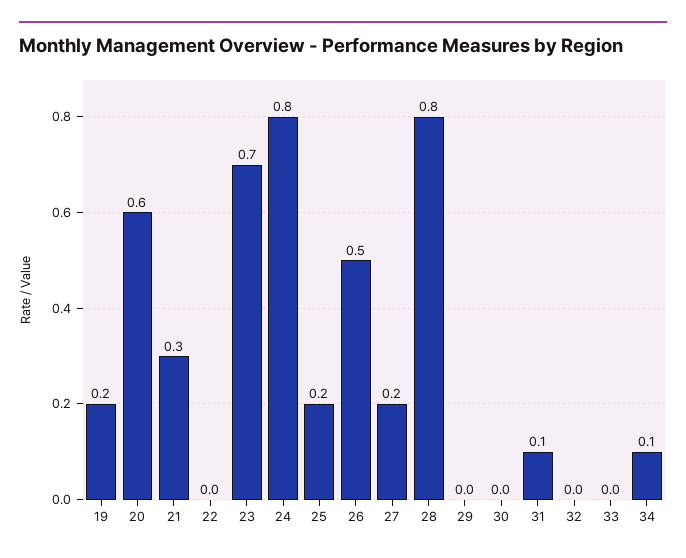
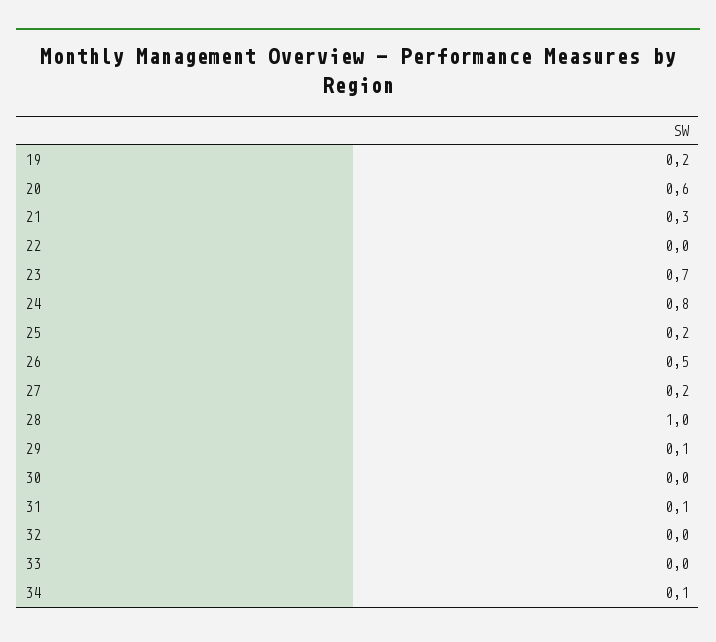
  {
    "19": 0.2,
    "20": 0.6,
    "21": 0.3,
    "22": 0,
    "23": 0.7,
    "24": 0.8,
    "25": 0.2,
    "26": 0.5,
    "27": 0.2,
-   "28": 0.8,
+   "28": 1,
-   "29": 0,
+   "29": 0.1,
    "30": 0,
    "31": 0.1,
    "32": 0,
    "33": 0,
    "34": 0.1
  }

